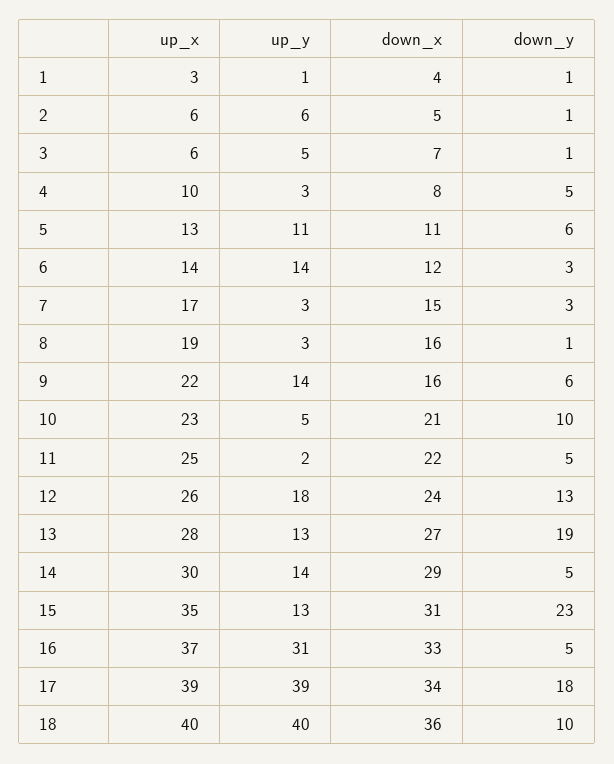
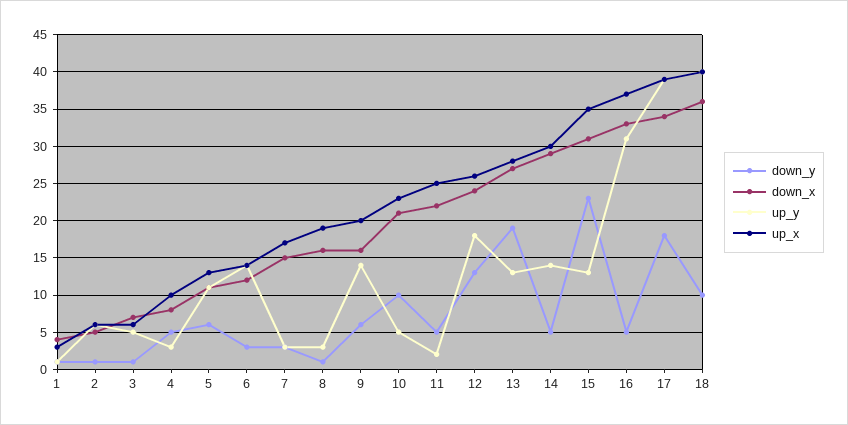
  {
    "up_x": {
      "1": 3,
      "2": 6,
      "3": 6,
      "4": 10,
      "5": 13,
      "6": 14,
      "7": 17,
      "8": 19,
-     "9": 22,
+     "9": 20,
      "10": 23,
      "11": 25,
      "12": 26,
      "13": 28,
      "14": 30,
      "15": 35,
      "16": 37,
      "17": 39,
      "18": 40
    },
    "up_y": {
      "1": 1,
      "2": 6,
      "3": 5,
      "4": 3,
      "5": 11,
      "6": 14,
      "7": 3,
      "8": 3,
      "9": 14,
      "10": 5,
      "11": 2,
      "12": 18,
      "13": 13,
      "14": 14,
      "15": 13,
      "16": 31,
      "17": 39,
      "18": 40
    },
    "down_x": {
      "1": 4,
      "2": 5,
      "3": 7,
      "4": 8,
      "5": 11,
      "6": 12,
      "7": 15,
      "8": 16,
      "9": 16,
      "10": 21,
      "11": 22,
      "12": 24,
      "13": 27,
      "14": 29,
      "15": 31,
      "16": 33,
      "17": 34,
      "18": 36
    },
    "down_y": {
      "1": 1,
      "2": 1,
      "3": 1,
      "4": 5,
      "5": 6,
      "6": 3,
      "7": 3,
      "8": 1,
      "9": 6,
      "10": 10,
      "11": 5,
      "12": 13,
      "13": 19,
      "14": 5,
      "15": 23,
      "16": 5,
      "17": 18,
      "18": 10
    }
  }

